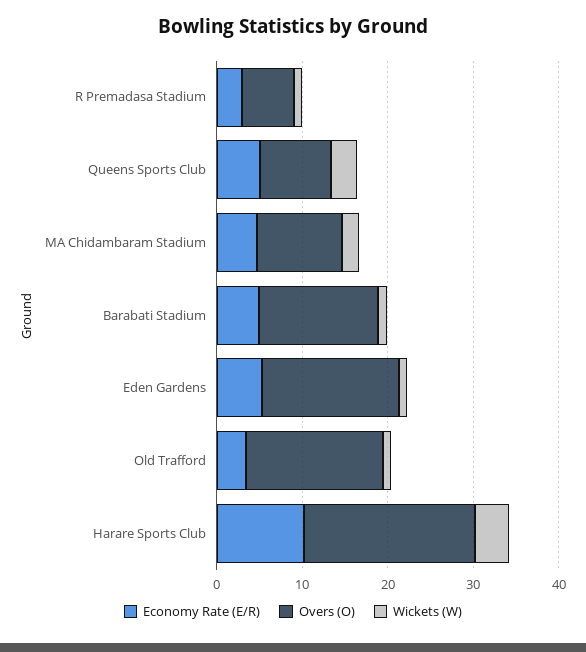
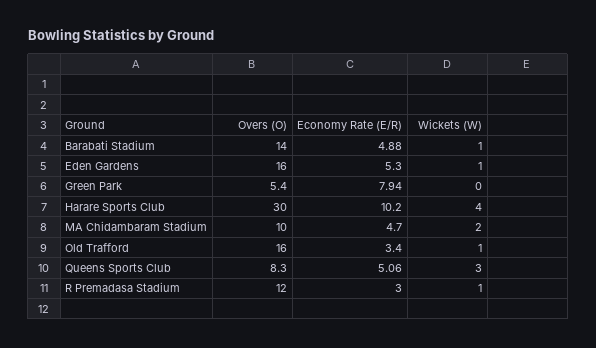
  {
    "Economy Rate (E/R)": {
      "R Premadasa Stadium": 3,
      "Queens Sports Club": 5.06,
      "MA Chidambaram Stadium": 4.7,
      "Barabati Stadium": 4.88,
      "Eden Gardens": 5.3,
      "Old Trafford": 3.4,
-     "Harare Sports Club": 10.2
+     "Harare Sports Club": 10.2,
+     "Green Park": 7.94
    },
    "Overs (O)": {
-     "R Premadasa Stadium": 6,
+     "R Premadasa Stadium": 12,
      "Queens Sports Club": 8.3,
      "MA Chidambaram Stadium": 10,
      "Barabati Stadium": 14,
      "Eden Gardens": 16,
      "Old Trafford": 16,
-     "Harare Sports Club": 20
+     "Harare Sports Club": 30,
+     "Green Park": 5.4
    },
    "Wickets (W)": {
      "R Premadasa Stadium": 1,
      "Queens Sports Club": 3,
      "MA Chidambaram Stadium": 2,
      "Barabati Stadium": 1,
      "Eden Gardens": 1,
      "Old Trafford": 1,
-     "Harare Sports Club": 4
+     "Harare Sports Club": 4,
+     "Green Park": 0
    }
  }

